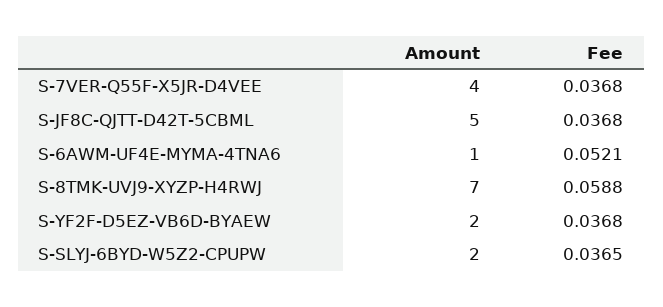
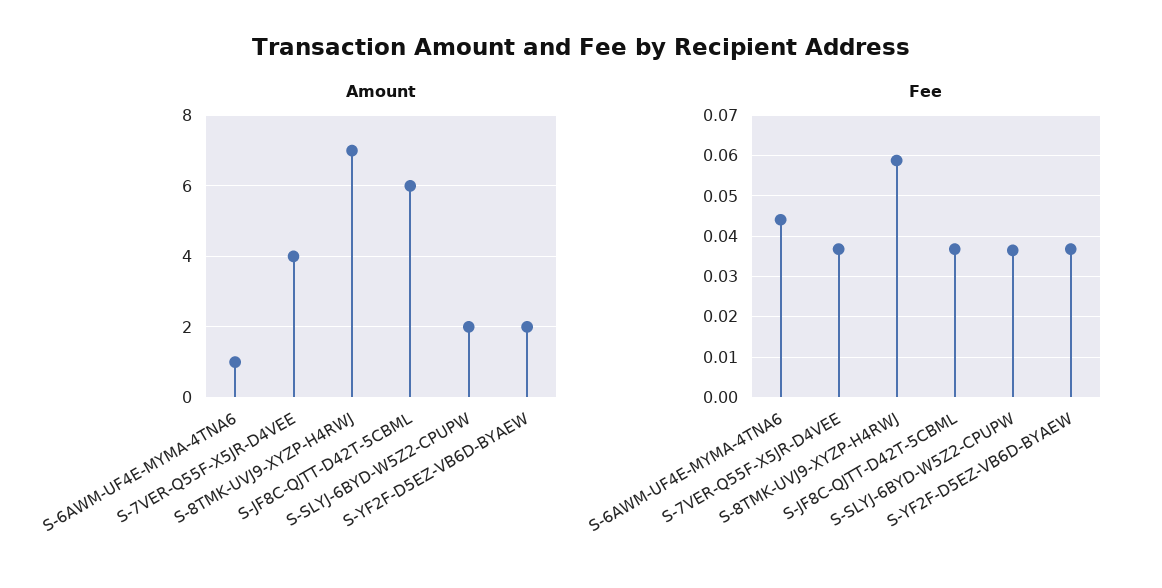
  {
    "Amount": {
      "S-7VER-Q55F-X5JR-D4VEE": 4,
-     "S-JF8C-QJTT-D42T-5CBML": 5,
+     "S-JF8C-QJTT-D42T-5CBML": 6,
      "S-6AWM-UF4E-MYMA-4TNA6": 1,
      "S-8TMK-UVJ9-XYZP-H4RWJ": 7,
      "S-YF2F-D5EZ-VB6D-BYAEW": 2,
      "S-SLYJ-6BYD-W5Z2-CPUPW": 2
    },
    "Fee": {
      "S-7VER-Q55F-X5JR-D4VEE": 0.0368,
      "S-JF8C-QJTT-D42T-5CBML": 0.0368,
-     "S-6AWM-UF4E-MYMA-4TNA6": 0.0521,
+     "S-6AWM-UF4E-MYMA-4TNA6": 0.044,
      "S-8TMK-UVJ9-XYZP-H4RWJ": 0.0588,
      "S-YF2F-D5EZ-VB6D-BYAEW": 0.0368,
      "S-SLYJ-6BYD-W5Z2-CPUPW": 0.0365
    }
  }

